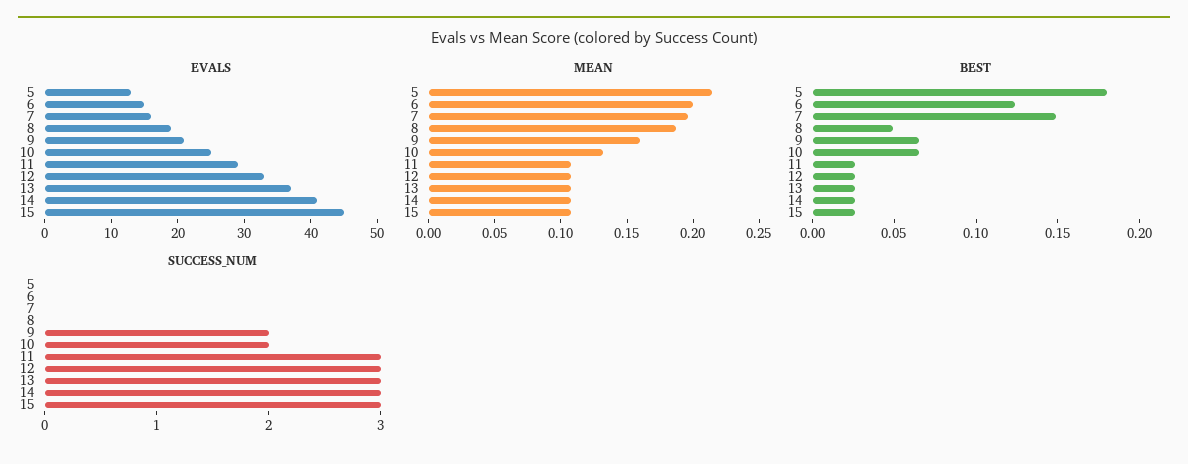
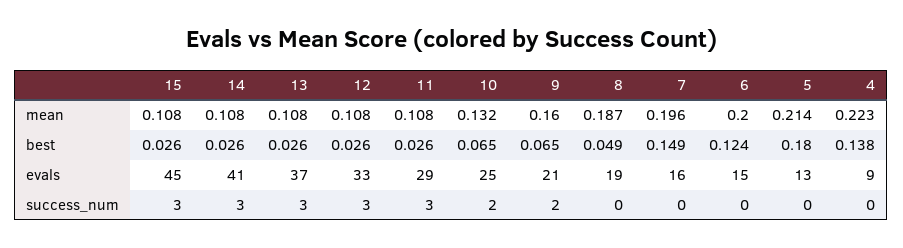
  {
    "EVALS": {
      "5": 13,
      "6": 15,
      "7": 16,
      "8": 19,
      "9": 21,
      "10": 25,
      "11": 29,
      "12": 33,
      "13": 37,
      "14": 41,
-     "15": 45
+     "15": 45,
+     "4": 9
    },
    "MEAN": {
      "5": 0.214,
      "6": 0.2,
      "7": 0.196,
      "8": 0.187,
      "9": 0.16,
      "10": 0.132,
      "11": 0.108,
      "12": 0.108,
      "13": 0.108,
      "14": 0.108,
-     "15": 0.108
+     "15": 0.108,
+     "4": 0.223
    },
    "BEST": {
      "5": 0.18,
      "6": 0.124,
      "7": 0.149,
      "8": 0.049,
      "9": 0.065,
      "10": 0.065,
      "11": 0.026,
      "12": 0.026,
      "13": 0.026,
      "14": 0.026,
-     "15": 0.026
+     "15": 0.026,
+     "4": 0.138
    },
    "SUCCESS_NUM": {
      "5": 0,
      "6": 0,
      "7": 0,
      "8": 0,
      "9": 2,
      "10": 2,
      "11": 3,
      "12": 3,
      "13": 3,
      "14": 3,
-     "15": 3
+     "15": 3,
+     "4": 0
    }
  }

